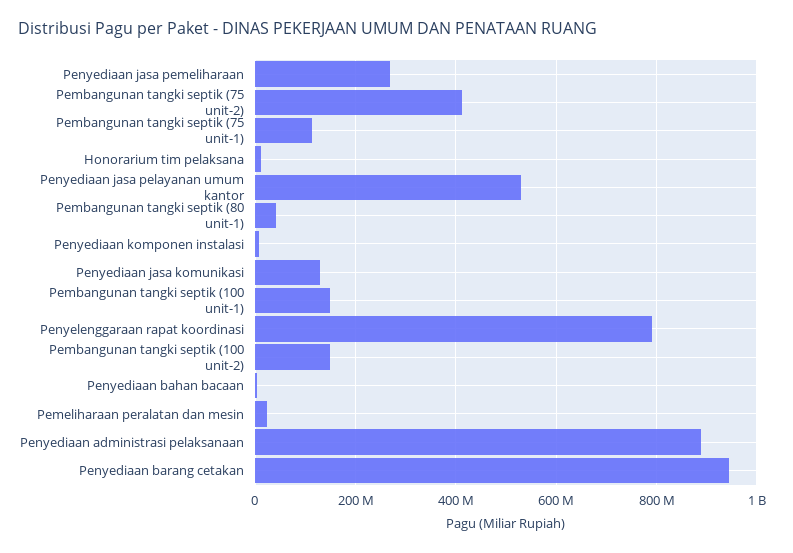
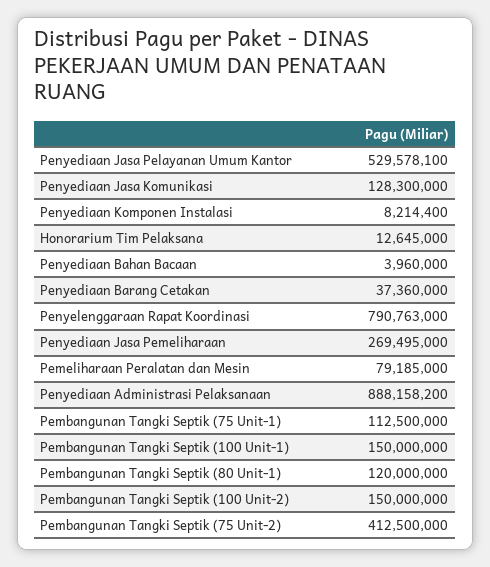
  {
    "Penyediaan jasa pemeliharaan": 269495000,
    "Pembangunan tangki septik (75 unit-2)": 412500000,
    "Pembangunan tangki septik (75 unit-1)": 112500000,
    "Honorarium tim pelaksana": 12645000,
    "Penyediaan jasa pelayanan umum kantor": 529578100,
-   "Pembangunan tangki septik (80 unit-1)": 40000000,
+   "Pembangunan tangki septik (80 unit-1)": 120000000,
    "Penyediaan komponen instalasi": 8214400,
    "Penyediaan jasa komunikasi": 128300000,
    "Pembangunan tangki septik (100 unit-1)": 150000000,
    "Penyelenggaraan rapat koordinasi": 790763000,
    "Pembangunan tangki septik (100 unit-2)": 150000000,
    "Penyediaan bahan bacaan": 3960000,
-   "Pemeliharaan peralatan dan mesin": 20000000,
+   "Pemeliharaan peralatan dan mesin": 79185000,
    "Penyediaan administrasi pelaksanaan": 888158200,
-   "Penyediaan barang cetakan": 940000000
+   "Penyediaan barang cetakan": 37360000
  }

